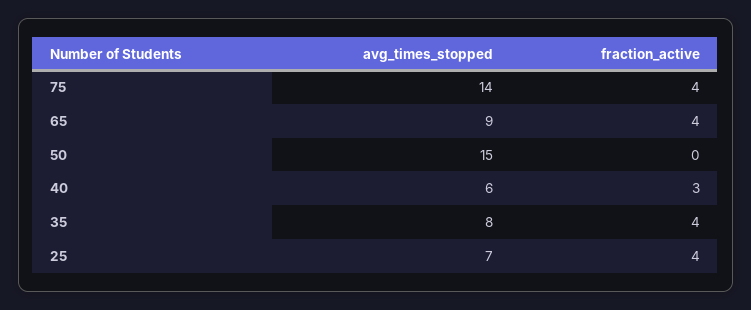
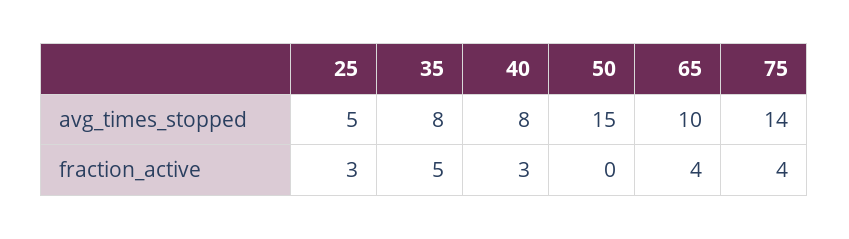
  {
    "avg_times_stopped": {
      "75": 14,
-     "65": 9,
+     "65": 10,
      "50": 15,
-     "40": 6,
+     "40": 8,
      "35": 8,
-     "25": 7
+     "25": 5
    },
    "fraction_active": {
      "75": 4,
      "65": 4,
      "50": 0,
      "40": 3,
-     "35": 4,
+     "35": 5,
-     "25": 4
+     "25": 3
    }
  }

